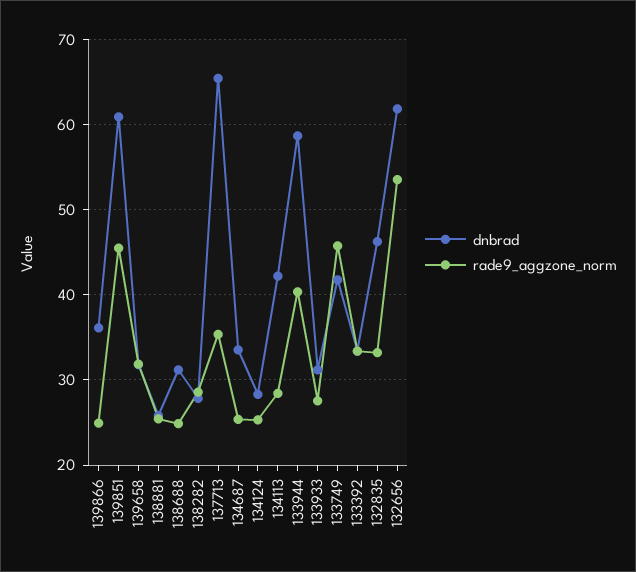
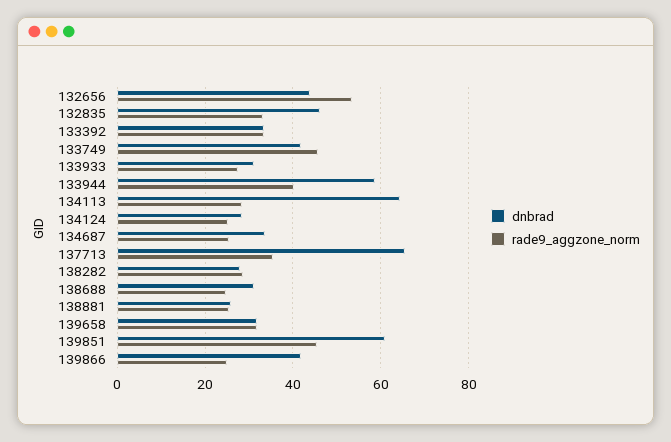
  {
    "dnbrad": {
-     "139866": 36,
+     "139866": 42,
      "139851": 61,
      "139658": 32,
      "138881": 26,
      "138688": 31,
      "138282": 28,
      "137713": 65,
      "134687": 34,
      "134124": 28,
-     "134113": 42,
+     "134113": 64,
      "133944": 59,
      "133933": 31,
      "133749": 42,
      "133392": 33,
      "132835": 46,
-     "132656": 62
+     "132656": 44
    },
    "rade9_aggzone_norm": {
      "139866": 25,
      "139851": 45,
      "139658": 32,
      "138881": 25,
      "138688": 25,
      "138282": 29,
      "137713": 35,
      "134687": 25,
      "134124": 25,
      "134113": 28,
      "133944": 40,
      "133933": 28,
      "133749": 46,
      "133392": 33,
      "132835": 33,
      "132656": 54
    }
  }

